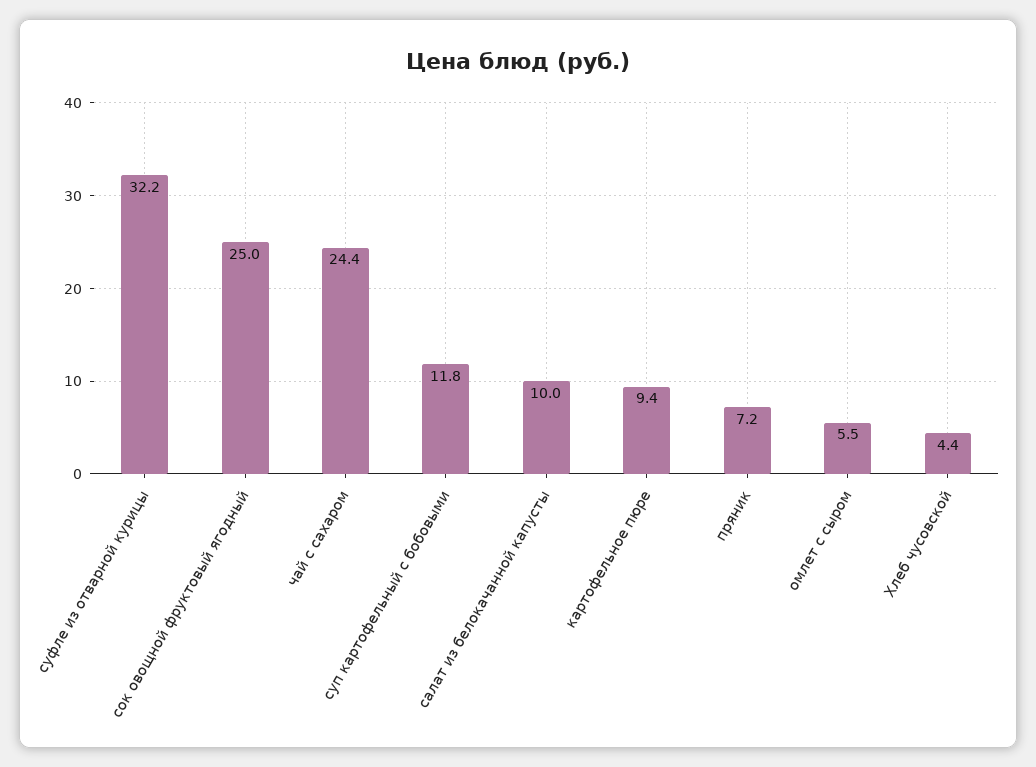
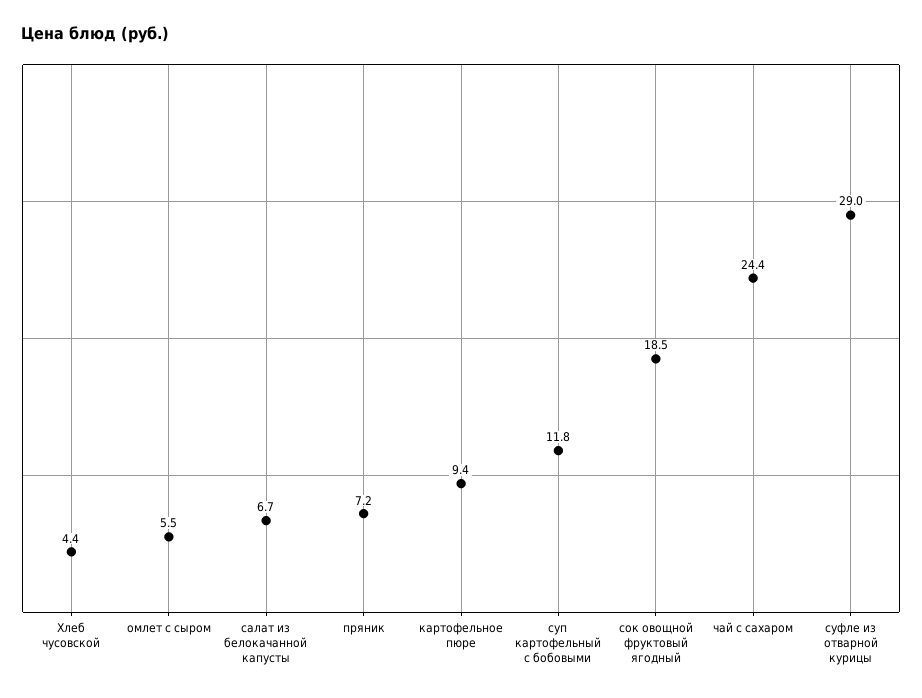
  {
-   "суфле из отварной курицы": 32.2,
+   "суфле из отварной курицы": 29,
-   "сок овощной фруктовый ягодный": 25,
+   "сок овощной фруктовый ягодный": 18.5,
    "чай с сахаром": 24.4,
    "суп картофельный с бобовыми": 11.8,
-   "салат из белокачанной капусты": 10,
+   "салат из белокачанной капусты": 6.7,
    "картофельное пюре": 9.4,
    "пряник": 7.2,
    "омлет с сыром": 5.5,
    "Хлеб чусовской": 4.4
  }

